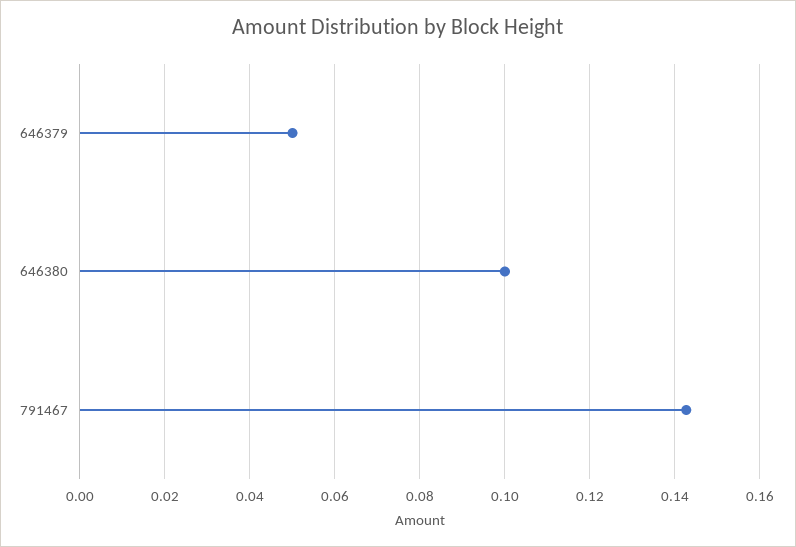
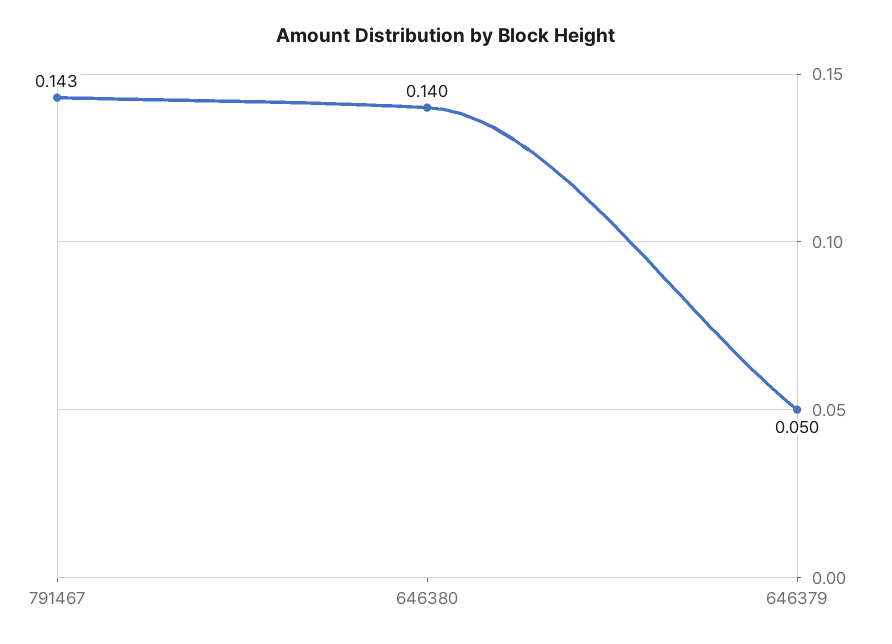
  {
    "646379": 0.05,
-   "646380": 0.1,
+   "646380": 0.14,
    "791467": 0.143
  }

